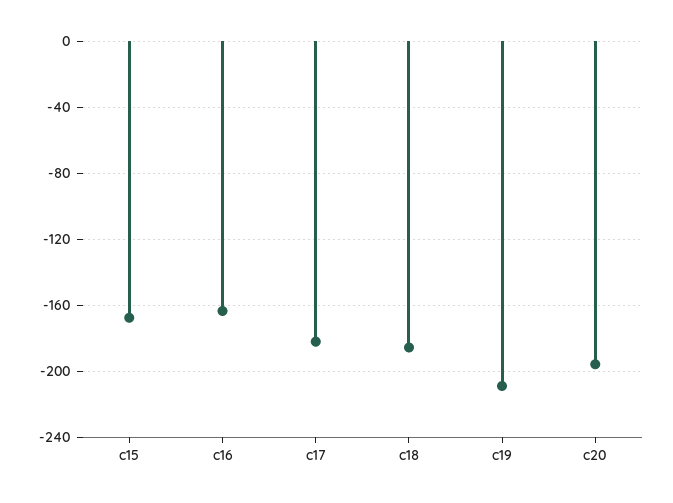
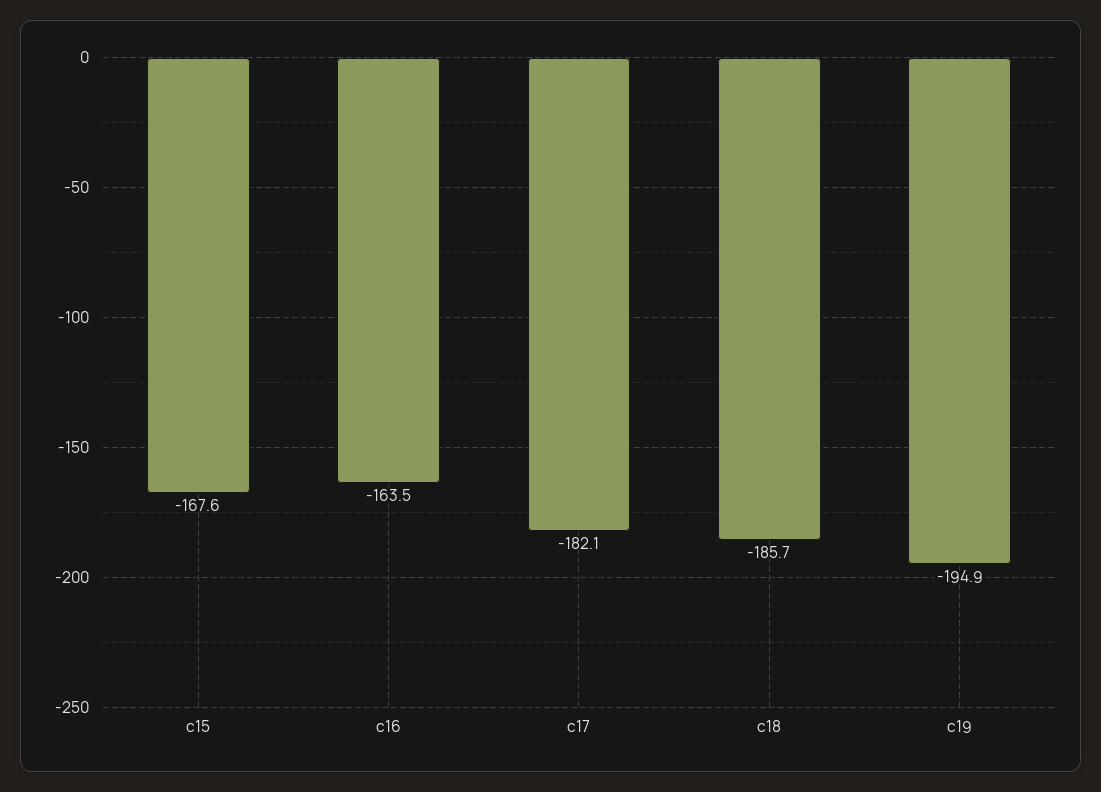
  {
    "c15": -167.6,
    "c16": -163.5,
    "c17": -182.1,
    "c18": -185.7,
-   "c19": -210,
+   "c19": -194.9
-   "c20": -195
  }

